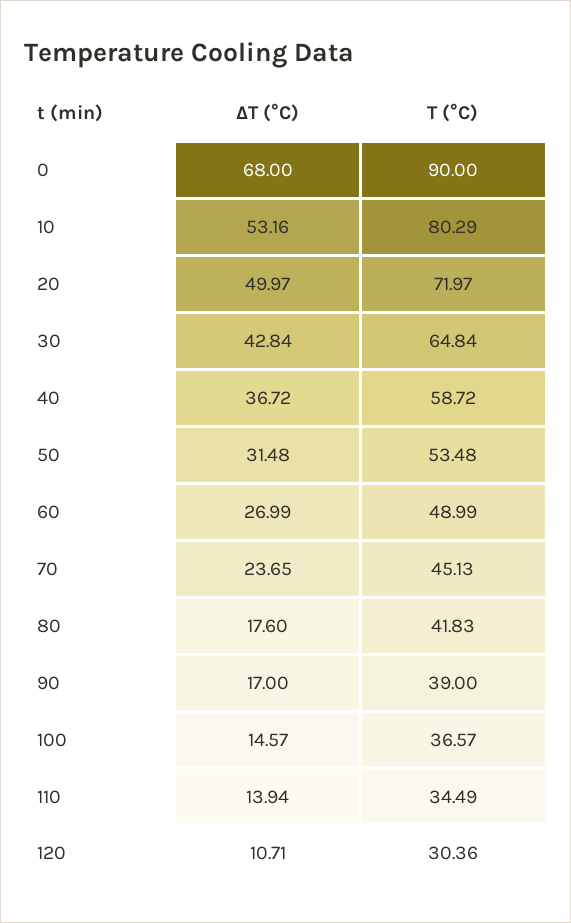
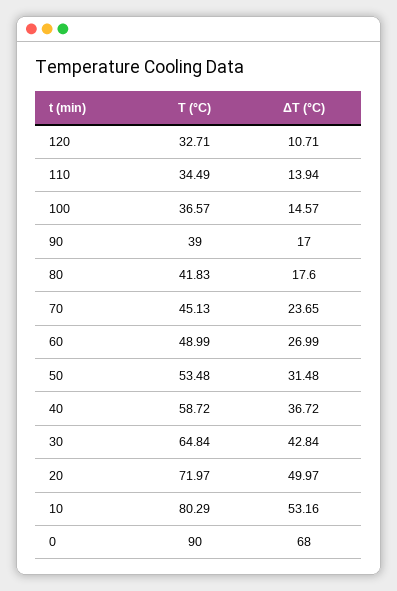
  {
    "ΔT (°C)": {
      "0": 68,
      "10": 53.16,
      "20": 49.97,
      "30": 42.84,
      "40": 36.72,
      "50": 31.48,
      "60": 26.99,
      "70": 23.65,
      "80": 17.6,
      "90": 17,
      "100": 14.57,
      "110": 13.94,
      "120": 10.71
    },
    "T (°C)": {
      "0": 90,
      "10": 80.29,
      "20": 71.97,
      "30": 64.84,
      "40": 58.72,
      "50": 53.48,
      "60": 48.99,
      "70": 45.13,
      "80": 41.83,
      "90": 39,
      "100": 36.57,
      "110": 34.49,
-     "120": 30.36
+     "120": 32.71
    }
  }

